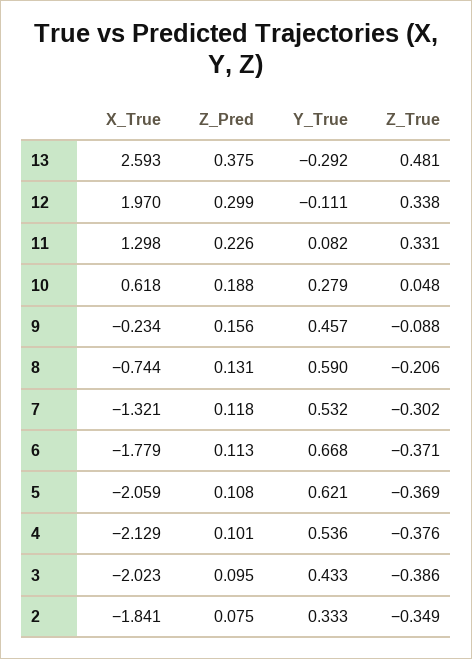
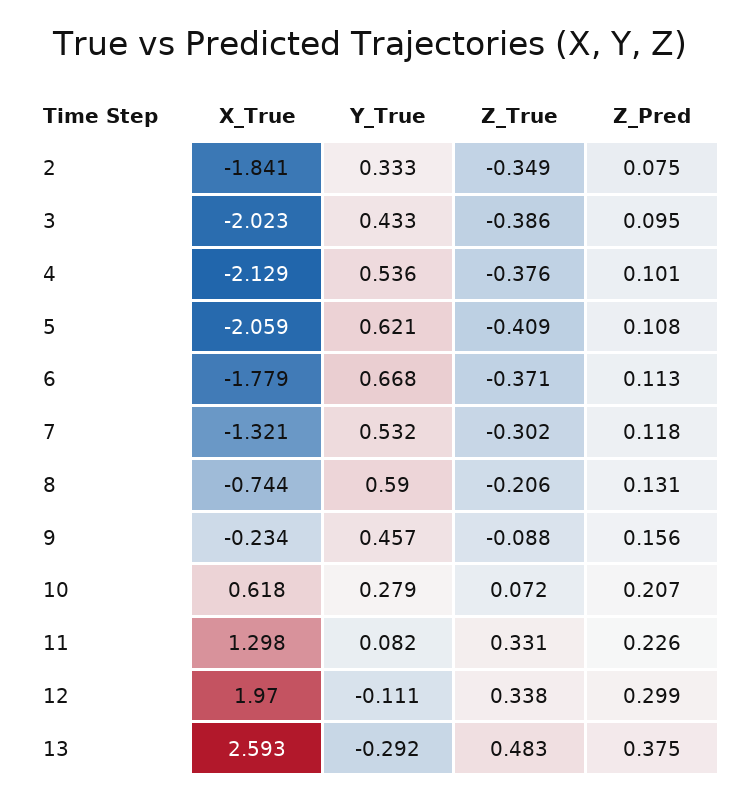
  {
    "X_True": {
      "13": 2.593,
      "12": 1.97,
      "11": 1.298,
      "10": 0.618,
      "9": -0.234,
      "8": -0.744,
      "7": -1.321,
      "6": -1.779,
      "5": -2.059,
      "4": -2.129,
      "3": -2.023,
      "2": -1.841
    },
    "Z_Pred": {
      "13": 0.375,
      "12": 0.299,
      "11": 0.226,
-     "10": 0.188,
+     "10": 0.207,
      "9": 0.156,
      "8": 0.131,
      "7": 0.118,
      "6": 0.113,
      "5": 0.108,
      "4": 0.101,
      "3": 0.095,
      "2": 0.075
    },
    "Y_True": {
      "13": -0.292,
      "12": -0.111,
      "11": 0.082,
      "10": 0.279,
      "9": 0.457,
      "8": 0.59,
      "7": 0.532,
      "6": 0.668,
      "5": 0.621,
      "4": 0.536,
      "3": 0.433,
      "2": 0.333
    },
    "Z_True": {
-     "13": 0.481,
+     "13": 0.483,
      "12": 0.338,
      "11": 0.331,
-     "10": 0.048,
+     "10": 0.072,
      "9": -0.088,
      "8": -0.206,
      "7": -0.302,
      "6": -0.371,
-     "5": -0.369,
+     "5": -0.409,
      "4": -0.376,
      "3": -0.386,
      "2": -0.349
    }
  }

